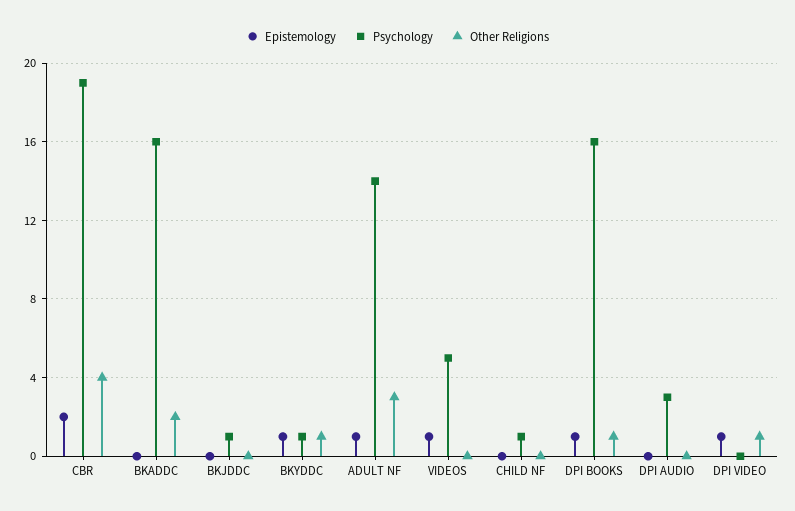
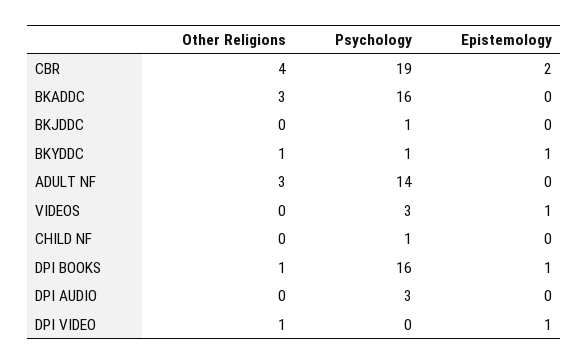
  {
    "Epistemology": {
      "CBR": 2,
      "BKADDC": 0,
      "BKJDDC": 0,
      "BKYDDC": 1,
-     "ADULT NF": 1,
+     "ADULT NF": 0,
      "VIDEOS": 1,
      "CHILD NF": 0,
      "DPI BOOKS": 1,
      "DPI AUDIO": 0,
      "DPI VIDEO": 1
    },
    "Psychology": {
      "CBR": 19,
      "BKADDC": 16,
      "BKJDDC": 1,
      "BKYDDC": 1,
      "ADULT NF": 14,
-     "VIDEOS": 5,
+     "VIDEOS": 3,
      "CHILD NF": 1,
      "DPI BOOKS": 16,
      "DPI AUDIO": 3,
      "DPI VIDEO": 0
    },
    "Other Religions": {
      "CBR": 4,
-     "BKADDC": 2,
+     "BKADDC": 3,
      "BKJDDC": 0,
      "BKYDDC": 1,
      "ADULT NF": 3,
      "VIDEOS": 0,
      "CHILD NF": 0,
      "DPI BOOKS": 1,
      "DPI AUDIO": 0,
      "DPI VIDEO": 1
    }
  }

